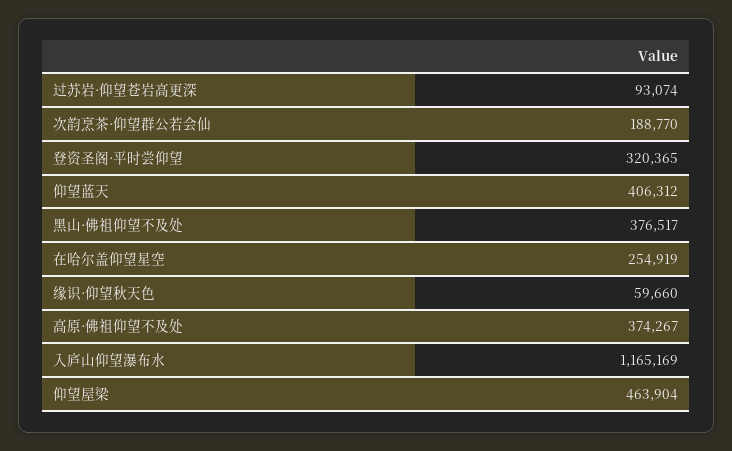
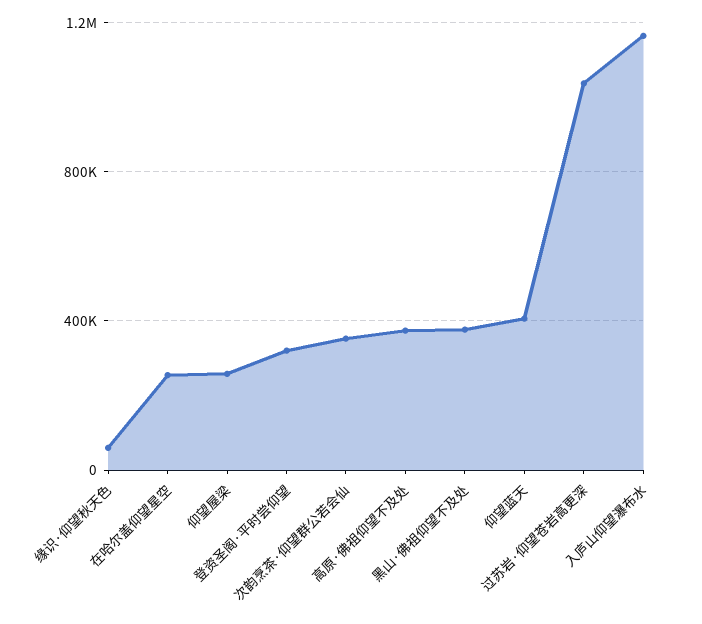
  {
-   "过苏岩·仰望苍岩高更深": 93074,
+   "过苏岩·仰望苍岩高更深": 1050000,
-   "次韵烹茶·仰望群公若会仙": 188770,
+   "次韵烹茶·仰望群公若会仙": 350000,
    "登资圣阁·平时尝仰望": 320365,
    "仰望蓝天": 406312,
    "黑山·佛祖仰望不及处": 376517,
    "在哈尔盖仰望星空": 254919,
    "缘识·仰望秋天色": 59660,
    "高原·佛祖仰望不及处": 374267,
    "入庐山仰望瀑布水": 1165169,
-   "仰望屋梁": 463904
+   "仰望屋梁": 250000
  }

